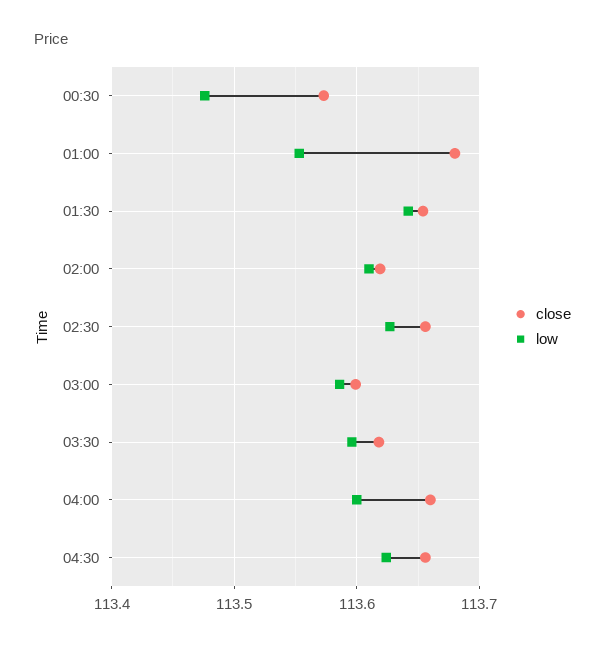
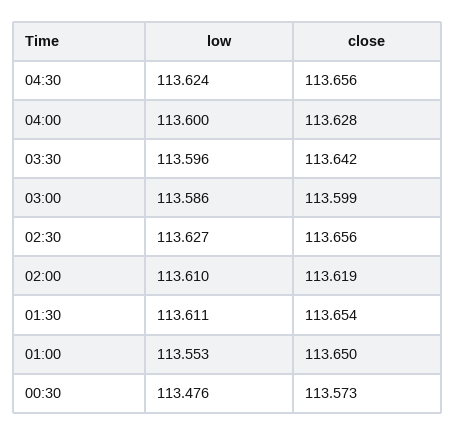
  {
    "close": {
      "00:30": 113.573,
-     "01:00": 113.68,
+     "01:00": 113.65,
      "01:30": 113.654,
      "02:00": 113.619,
      "02:30": 113.656,
      "03:00": 113.599,
-     "03:30": 113.62,
+     "03:30": 113.642,
-     "04:00": 113.66,
+     "04:00": 113.628,
      "04:30": 113.656
    },
    "low": {
      "00:30": 113.476,
      "01:00": 113.553,
-     "01:30": 113.64,
+     "01:30": 113.611,
      "02:00": 113.61,
      "02:30": 113.627,
      "03:00": 113.586,
      "03:30": 113.596,
      "04:00": 113.6,
      "04:30": 113.624
    }
  }

